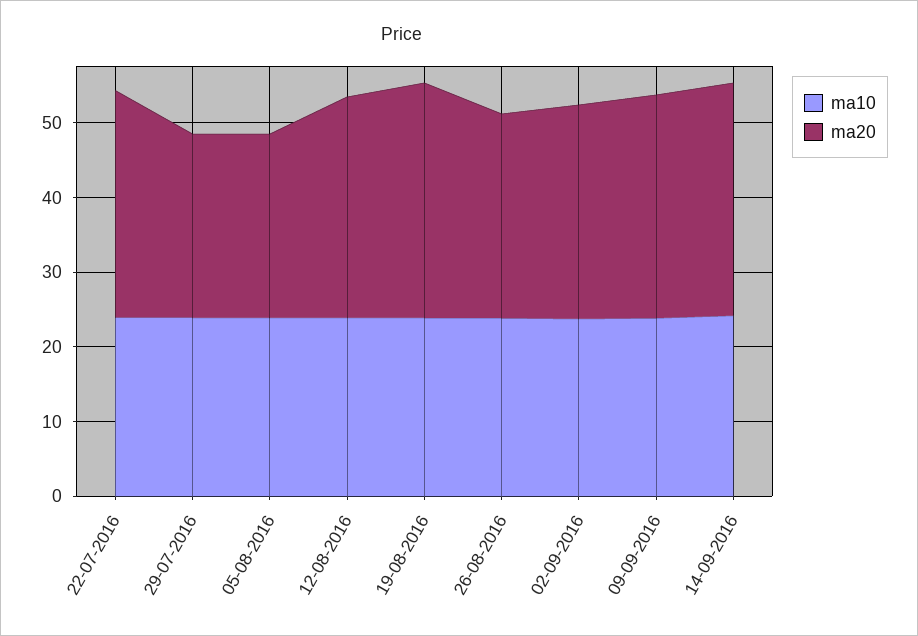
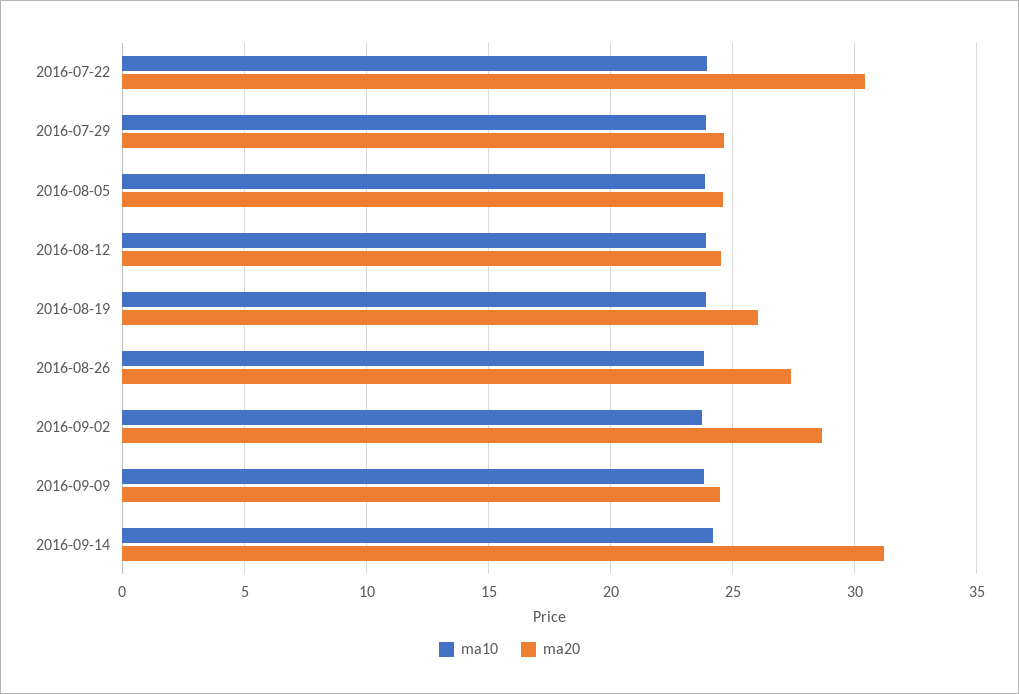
  {
    "ma10": {
      "22-07-2016": 24,
      "29-07-2016": 24,
      "05-08-2016": 24,
      "12-08-2016": 24,
      "19-08-2016": 24,
      "26-08-2016": 24,
      "02-09-2016": 24,
      "09-09-2016": 24,
      "14-09-2016": 24
    },
    "ma20": {
      "22-07-2016": 30.5,
      "29-07-2016": 24.5,
      "05-08-2016": 24.5,
-     "12-08-2016": 30,
+     "12-08-2016": 24.5,
-     "19-08-2016": 32,
+     "19-08-2016": 26,
      "26-08-2016": 27.5,
      "02-09-2016": 28.5,
-     "09-09-2016": 30,
+     "09-09-2016": 24.5,
      "14-09-2016": 31
    }
  }

